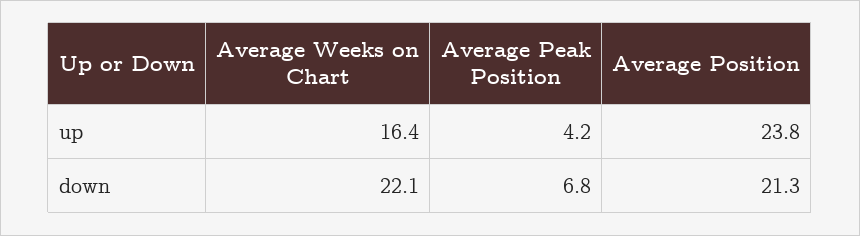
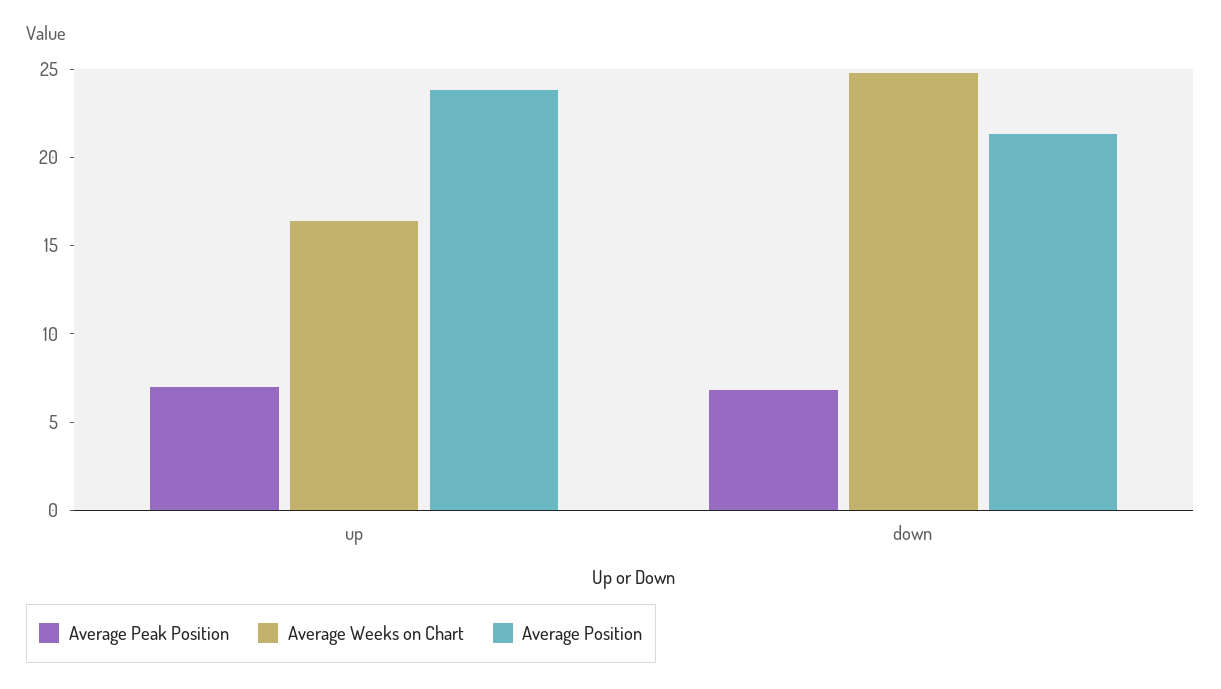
  {
    "Average Weeks on Chart": {
      "up": 16.4,
-     "down": 22.1
+     "down": 25
    },
    "Average Peak Position": {
-     "up": 4.2,
+     "up": 7,
      "down": 6.8
    },
    "Average Position": {
      "up": 23.8,
      "down": 21.3
    }
  }

